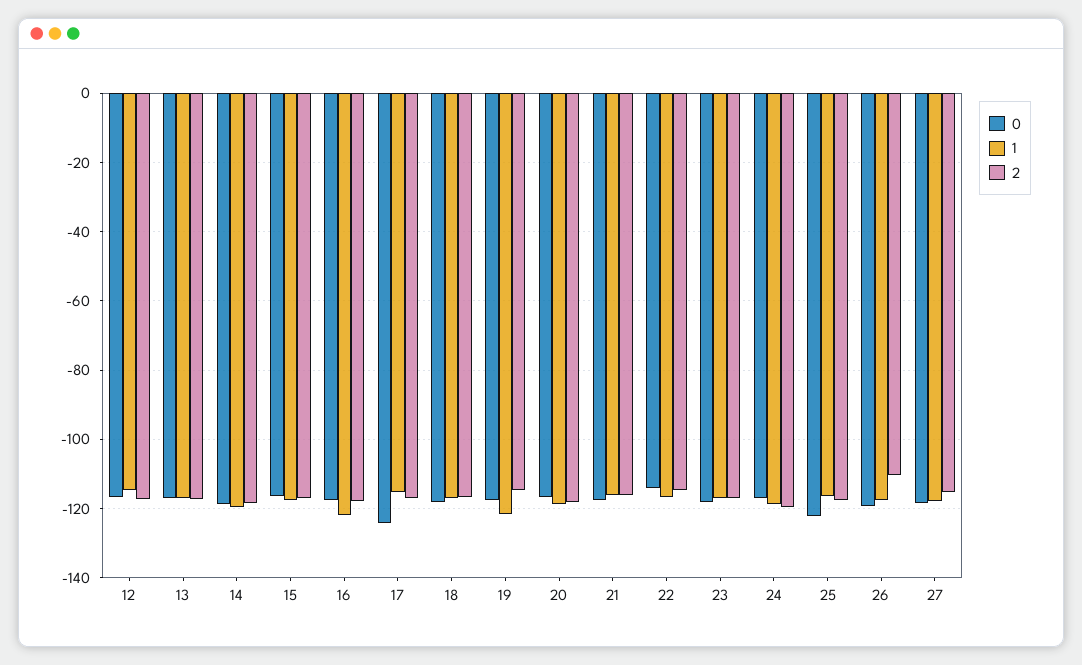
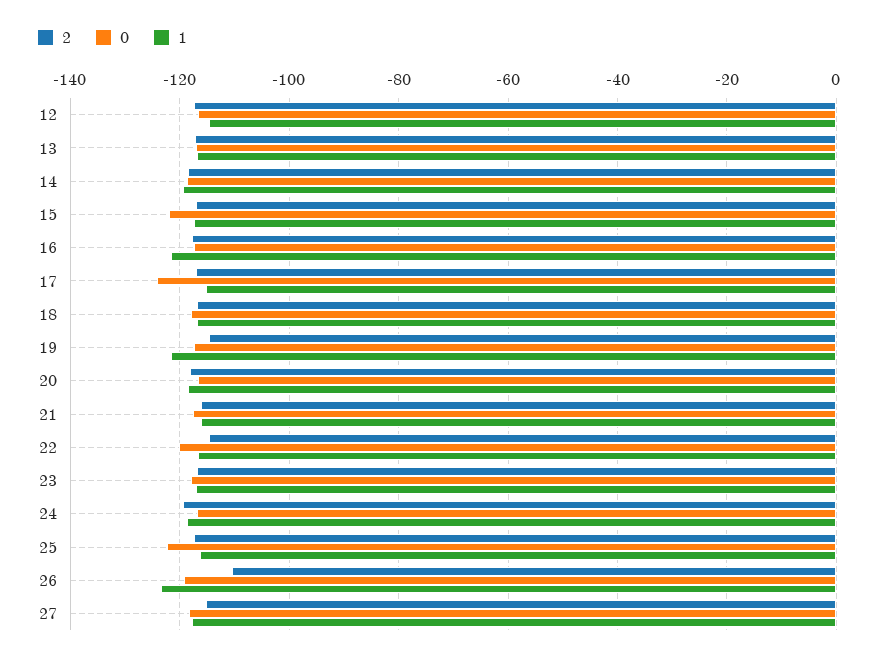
  {
    "0": {
      "12": -116,
      "13": -118,
      "14": -118,
-     "15": -116,
+     "15": -122,
      "16": -118,
      "17": -124,
      "18": -118,
      "19": -118,
      "20": -116,
      "21": -118,
-     "22": -114,
+     "22": -120,
      "23": -118,
      "24": -116,
      "25": -122,
      "26": -120,
      "27": -118
    },
    "1": {
      "12": -114,
      "13": -116,
      "14": -120,
      "15": -118,
      "16": -122,
      "17": -116,
      "18": -116,
      "19": -122,
      "20": -118,
      "21": -116,
      "22": -116,
      "23": -118,
      "24": -118,
      "25": -116,
-     "26": -118,
+     "26": -124,
      "27": -118
    },
    "2": {
      "12": -118,
      "13": -118,
      "14": -118,
      "15": -116,
      "16": -118,
      "17": -116,
      "18": -116,
      "19": -114,
      "20": -118,
      "21": -116,
      "22": -114,
      "23": -116,
      "24": -120,
      "25": -118,
      "26": -110,
      "27": -116
    }
  }

